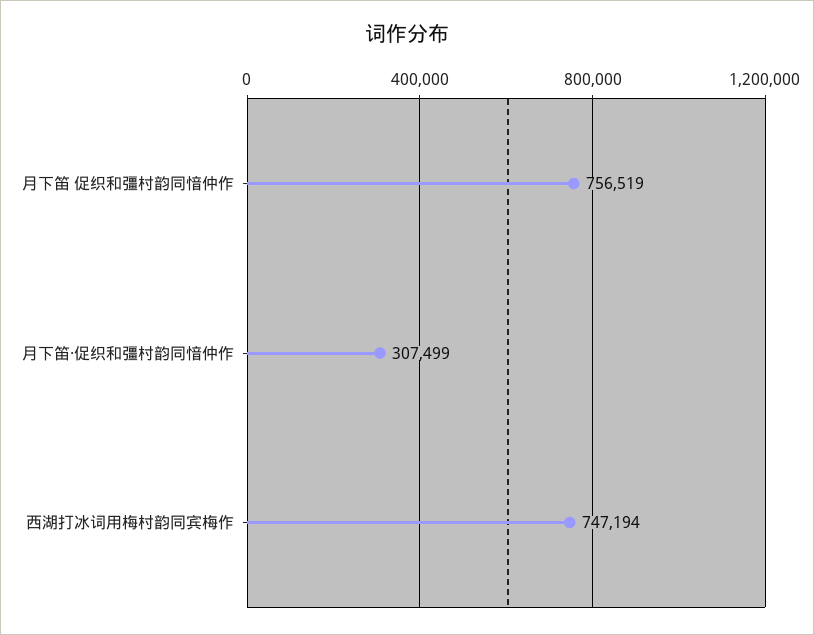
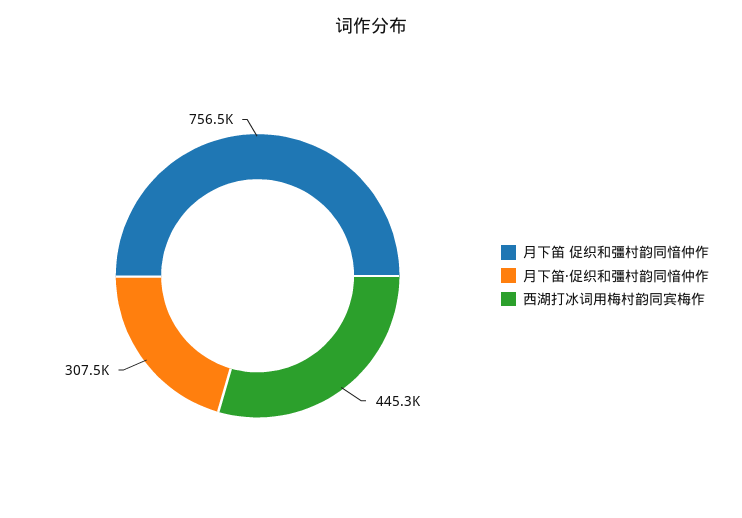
  {
    "月下笛 促织和彊村韵同愔仲作": 756519,
    "月下笛·促织和彊村韵同愔仲作": 307499,
-   "西湖打冰词用梅村韵同宾梅作": 747194
+   "西湖打冰词用梅村韵同宾梅作": 445300
  }

